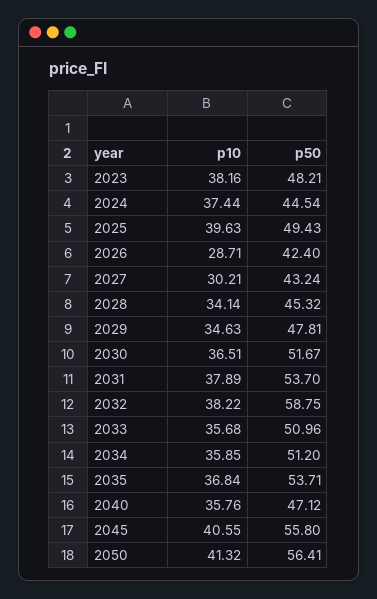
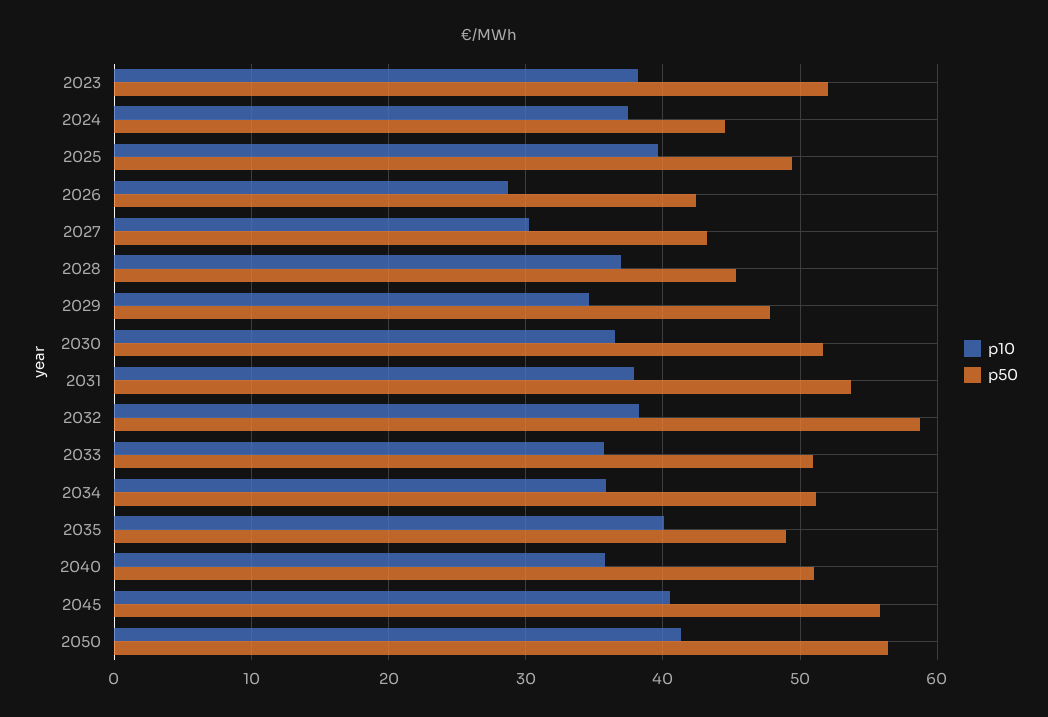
  {
    "p10": {
      "2023": 38.16,
      "2024": 37.44,
      "2025": 39.63,
      "2026": 28.71,
      "2027": 30.21,
-     "2028": 34.14,
+     "2028": 37,
      "2029": 34.63,
      "2030": 36.51,
      "2031": 37.89,
      "2032": 38.22,
      "2033": 35.68,
      "2034": 35.85,
-     "2035": 36.84,
+     "2035": 40,
      "2040": 35.76,
      "2045": 40.55,
      "2050": 41.32
    },
    "p50": {
-     "2023": 48.21,
+     "2023": 52,
      "2024": 44.54,
      "2025": 49.43,
      "2026": 42.4,
      "2027": 43.24,
      "2028": 45.32,
      "2029": 47.81,
      "2030": 51.67,
      "2031": 53.7,
      "2032": 58.75,
      "2033": 50.96,
      "2034": 51.2,
-     "2035": 53.71,
+     "2035": 49,
-     "2040": 47.12,
+     "2040": 51,
      "2045": 55.8,
      "2050": 56.41
    }
  }

